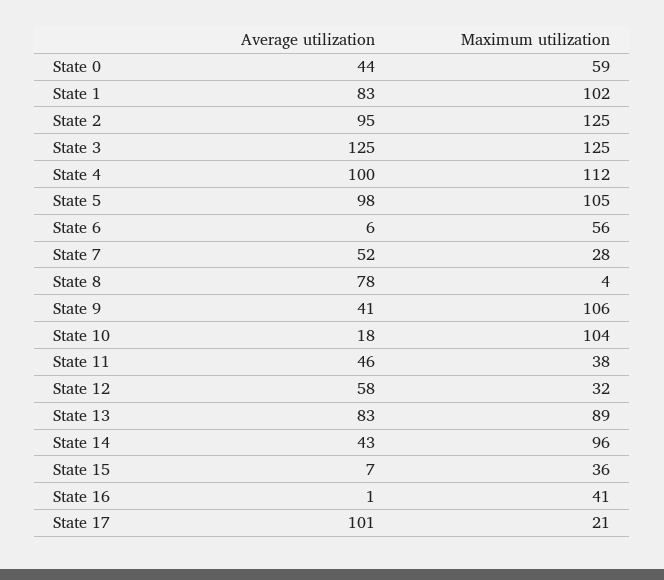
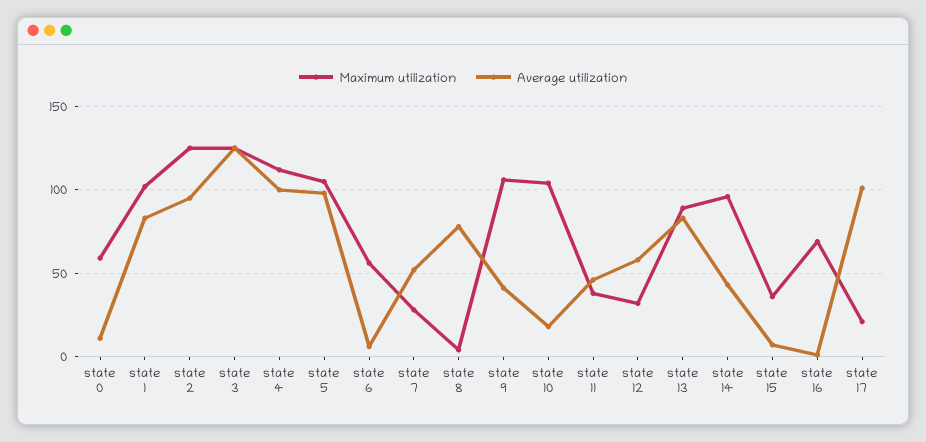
  {
    "Average utilization": {
-     "State 0": 44,
+     "State 0": 10,
      "State 1": 83,
      "State 2": 95,
      "State 3": 125,
      "State 4": 100,
      "State 5": 98,
      "State 6": 6,
      "State 7": 52,
      "State 8": 78,
      "State 9": 41,
      "State 10": 18,
      "State 11": 46,
      "State 12": 58,
      "State 13": 83,
      "State 14": 43,
      "State 15": 7,
      "State 16": 1,
      "State 17": 101
    },
    "Maximum utilization": {
      "State 0": 59,
      "State 1": 102,
      "State 2": 125,
      "State 3": 125,
      "State 4": 112,
      "State 5": 105,
      "State 6": 56,
      "State 7": 28,
      "State 8": 4,
      "State 9": 106,
      "State 10": 104,
      "State 11": 38,
      "State 12": 32,
      "State 13": 89,
      "State 14": 96,
      "State 15": 36,
-     "State 16": 41,
+     "State 16": 70,
      "State 17": 21
    }
  }

